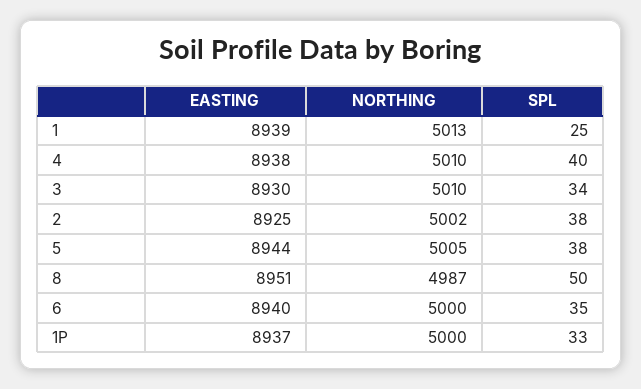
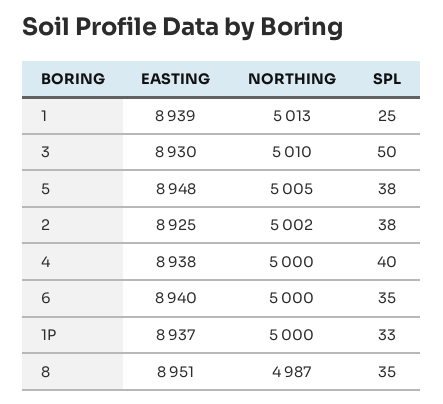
  {
    "EASTING": {
      "1": 8939,
      "4": 8938,
      "3": 8930,
      "2": 8925,
-     "5": 8944,
+     "5": 8948,
      "8": 8951,
      "6": 8940,
      "1P": 8937
    },
    "NORTHING": {
      "1": 5013,
-     "4": 5010,
+     "4": 5000,
      "3": 5010,
      "2": 5002,
      "5": 5005,
      "8": 4987,
      "6": 5000,
      "1P": 5000
    },
    "SPL": {
      "1": 25,
      "4": 40,
-     "3": 34,
+     "3": 50,
      "2": 38,
      "5": 38,
-     "8": 50,
+     "8": 35,
      "6": 35,
      "1P": 33
    }
  }

